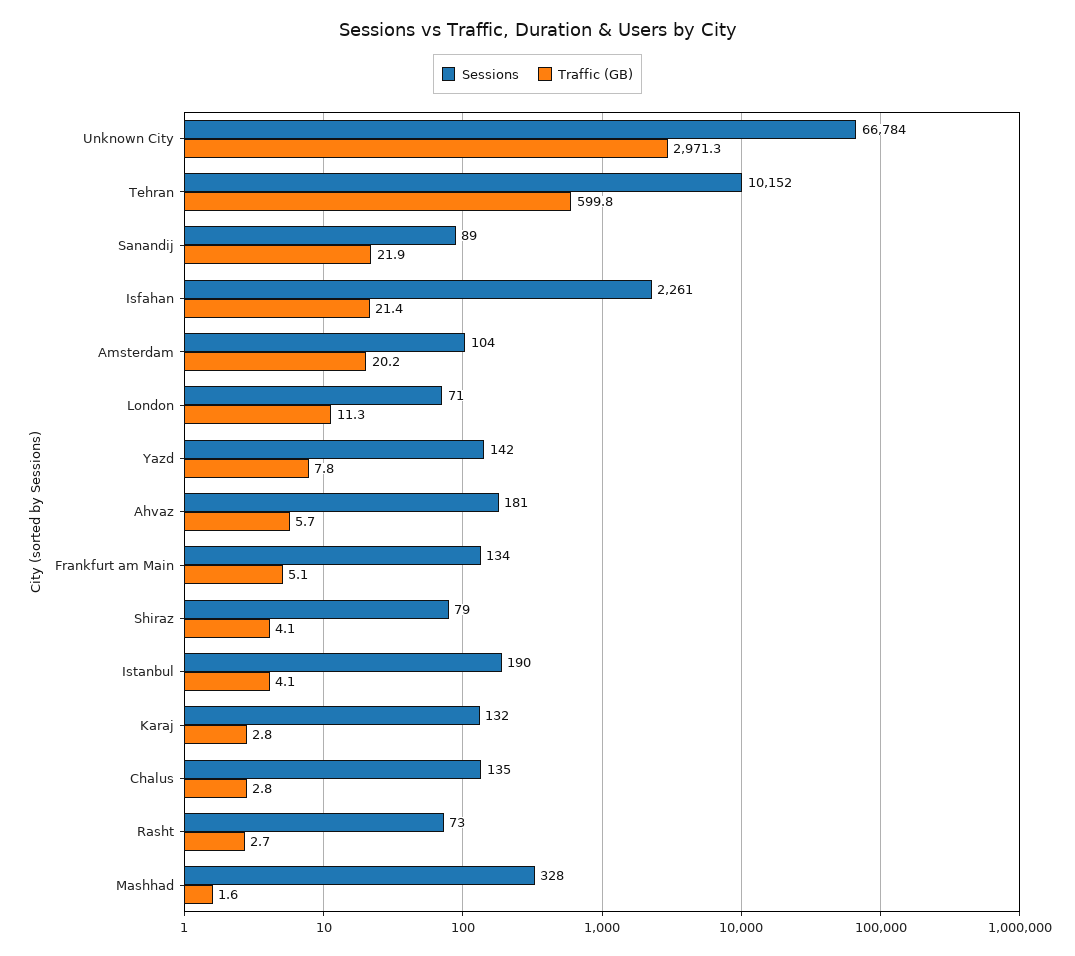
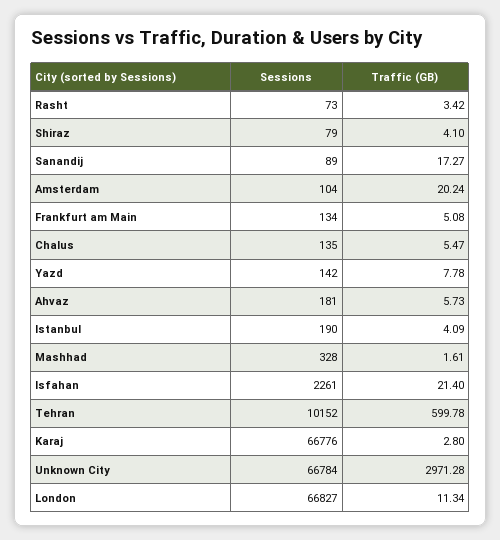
  {
    "Sessions": {
      "Unknown City": 66784,
      "Tehran": 10152,
      "Sanandij": 89,
      "Isfahan": 2261,
      "Amsterdam": 104,
-     "London": 71,
+     "London": 66827,
      "Yazd": 142,
      "Ahvaz": 181,
      "Frankfurt am Main": 134,
      "Shiraz": 79,
      "Istanbul": 190,
-     "Karaj": 132,
+     "Karaj": 66776,
      "Chalus": 135,
      "Rasht": 73,
      "Mashhad": 328
    },
    "Traffic (GB)": {
      "Unknown City": 2971.28,
      "Tehran": 599.78,
-     "Sanandij": 21.9,
+     "Sanandij": 17.27,
      "Isfahan": 21.4,
      "Amsterdam": 20.24,
      "London": 11.34,
      "Yazd": 7.78,
      "Ahvaz": 5.73,
      "Frankfurt am Main": 5.08,
      "Shiraz": 4.1,
      "Istanbul": 4.09,
      "Karaj": 2.8,
-     "Chalus": 2.8,
+     "Chalus": 5.47,
-     "Rasht": 2.7,
+     "Rasht": 3.42,
      "Mashhad": 1.61
    }
  }

